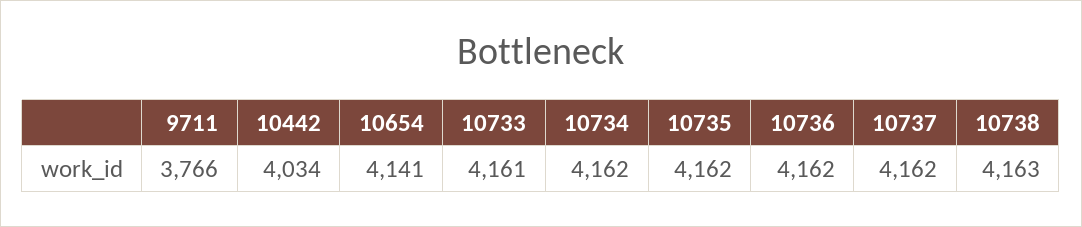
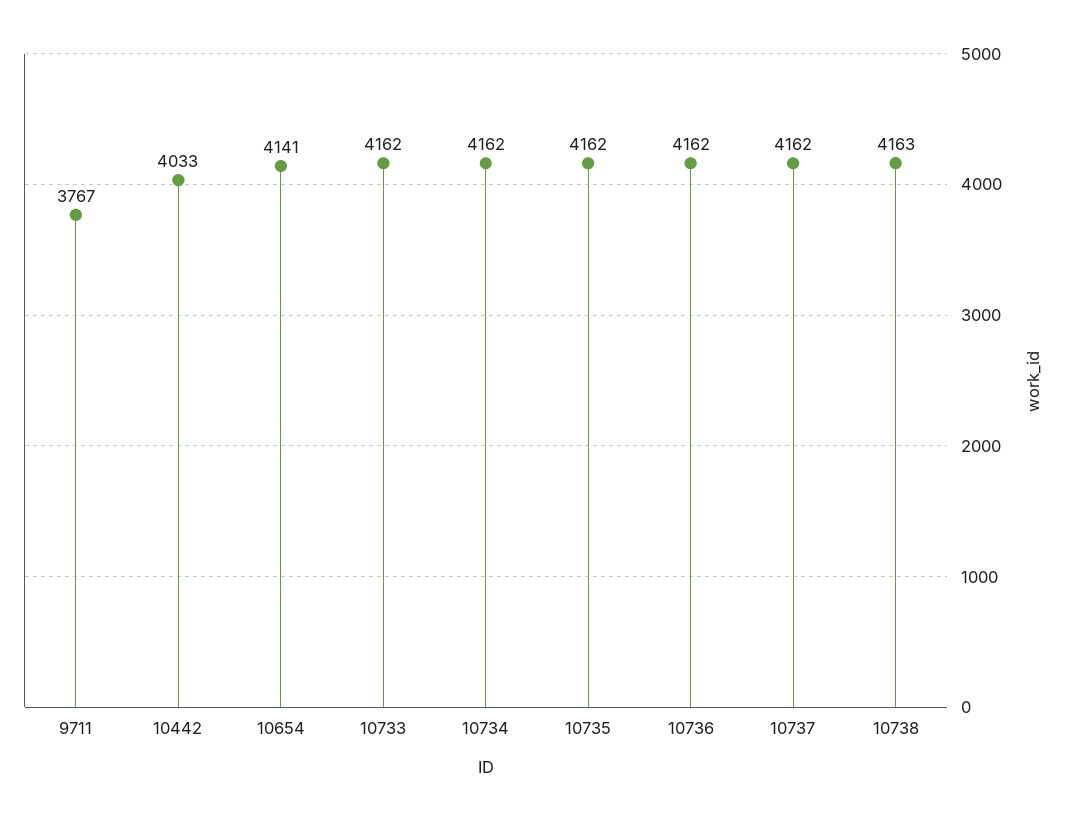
  {
-   "9711": 3766,
+   "9711": 3767,
-   "10442": 4034,
+   "10442": 4033,
    "10654": 4141,
-   "10733": 4161,
+   "10733": 4162,
    "10734": 4162,
    "10735": 4162,
    "10736": 4162,
    "10737": 4162,
    "10738": 4163
  }

